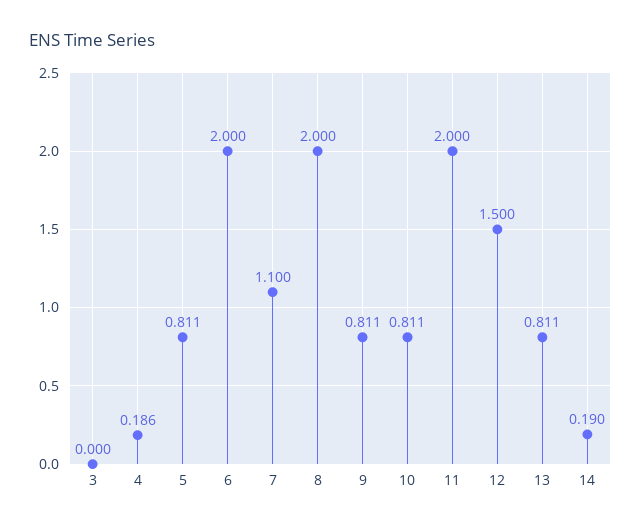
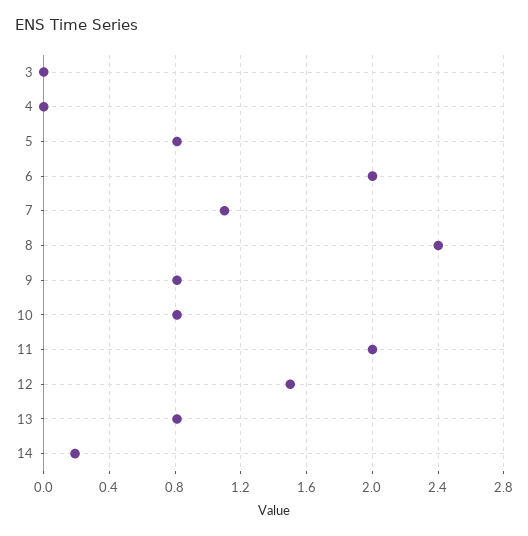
  {
    "3": 0,
-   "4": 0.186,
+   "4": 0,
    "5": 0.811,
    "6": 2,
    "7": 1.1,
-   "8": 2,
+   "8": 2.4,
    "9": 0.811,
    "10": 0.811,
    "11": 2,
    "12": 1.5,
    "13": 0.811,
    "14": 0.19
  }

